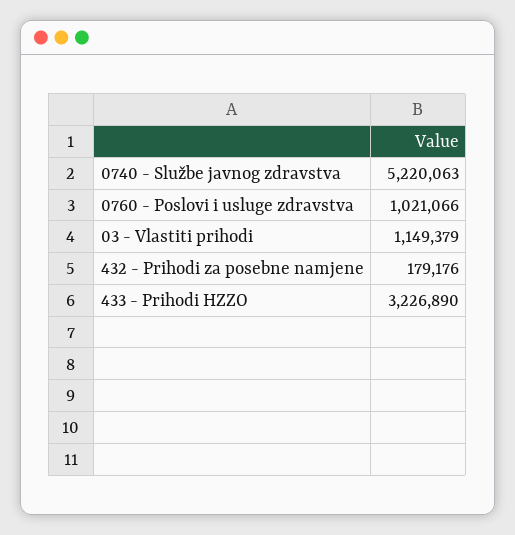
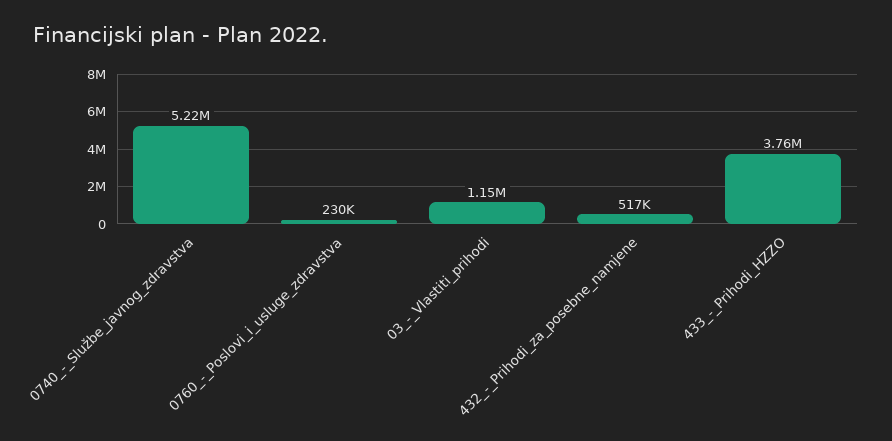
  {
    "0740 - Službe javnog zdravstva": 5220063,
-   "0760 - Poslovi i usluge zdravstva": 1021066,
+   "0760 - Poslovi i usluge zdravstva": 230000,
    "03 - Vlastiti prihodi": 1149379,
-   "432 - Prihodi za posebne namjene": 179176,
+   "432 - Prihodi za posebne namjene": 517000,
-   "433 - Prihodi HZZO": 3226890
+   "433 - Prihodi HZZO": 3760000
  }

